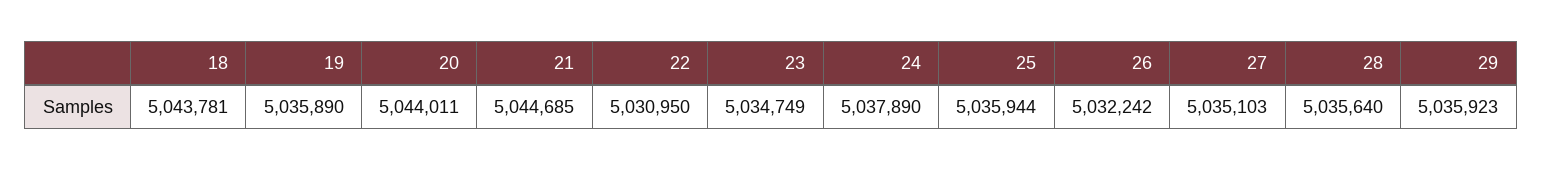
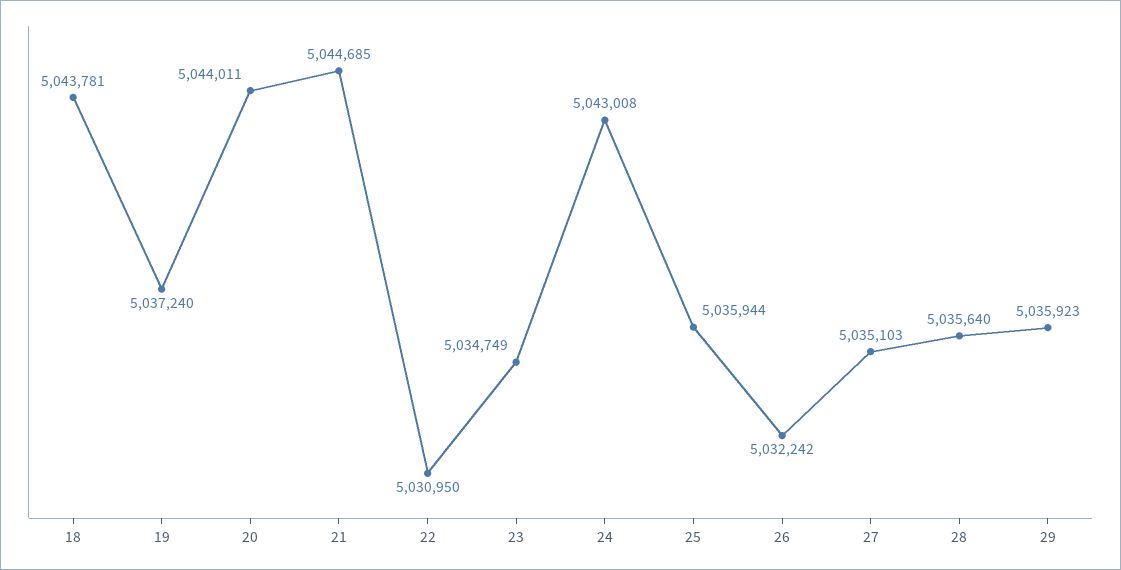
  {
    "18": 5043781,
-   "19": 5035890,
+   "19": 5037240,
    "20": 5044011,
    "21": 5044685,
    "22": 5030950,
    "23": 5034749,
-   "24": 5037890,
+   "24": 5043008,
    "25": 5035944,
    "26": 5032242,
    "27": 5035103,
    "28": 5035640,
    "29": 5035923
  }

